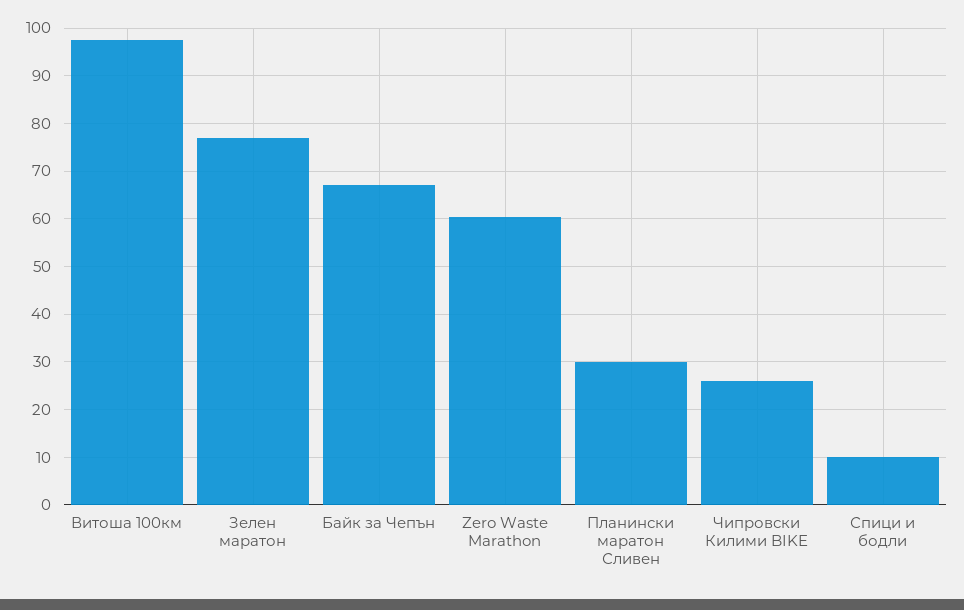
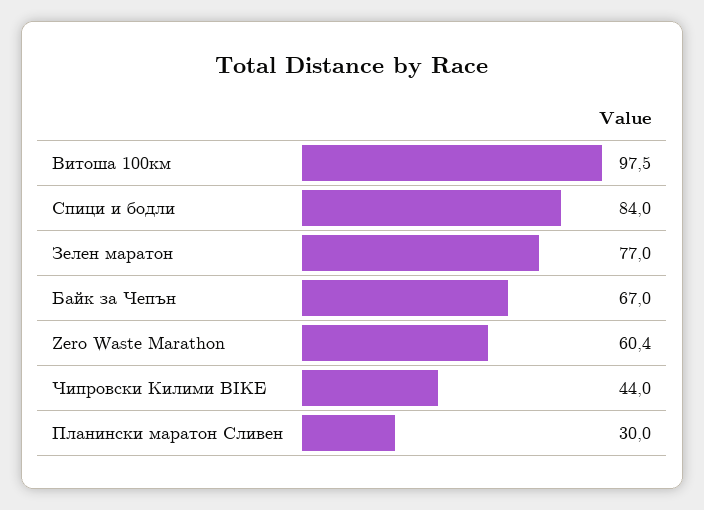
  {
    "Витоша 100км": 97.5,
    "Зелен маратон": 77,
    "Байк за Чепън": 67,
    "Zero Waste Marathon": 60.4,
    "Планински маратон Сливен": 30,
-   "Чипровски Килими BIKE": 26,
+   "Чипровски Килими BIKE": 44,
-   "Спици и бодли": 10
+   "Спици и бодли": 84
  }

